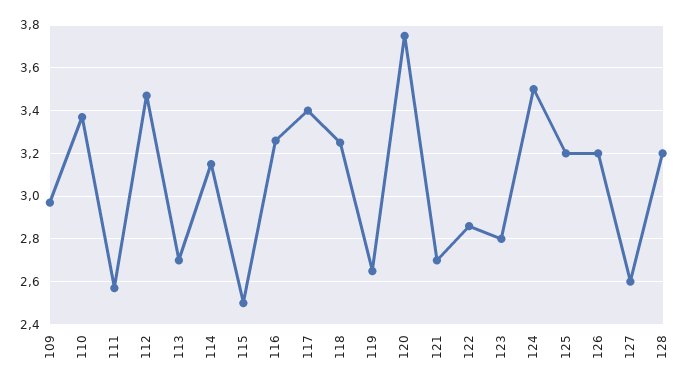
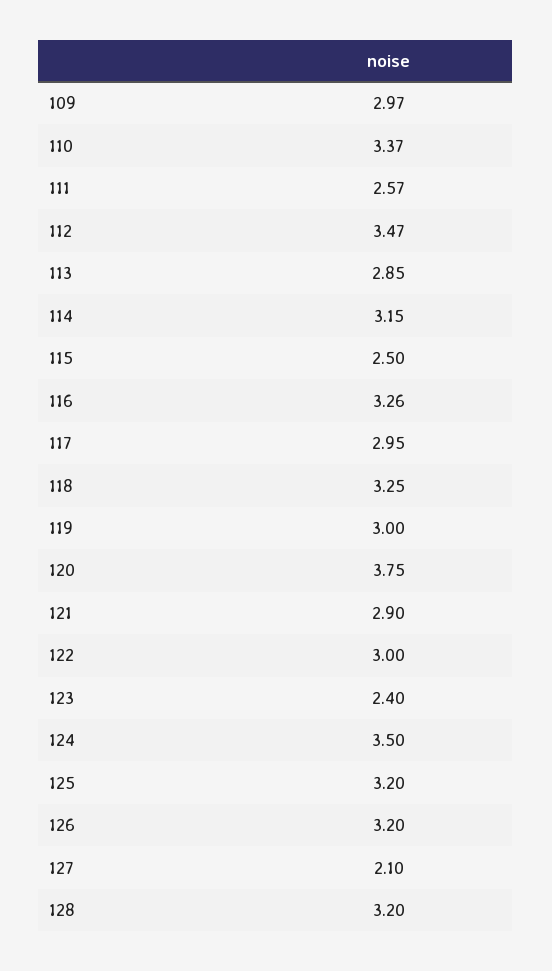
  {
    "109": 2.97,
    "110": 3.37,
    "111": 2.57,
    "112": 3.47,
-   "113": 2.7,
+   "113": 2.85,
    "114": 3.15,
    "115": 2.5,
    "116": 3.26,
-   "117": 3.4,
+   "117": 2.95,
    "118": 3.25,
-   "119": 2.65,
+   "119": 3,
    "120": 3.75,
-   "121": 2.7,
+   "121": 2.9,
-   "122": 2.85,
+   "122": 3,
-   "123": 2.8,
+   "123": 2.4,
    "124": 3.5,
    "125": 3.2,
    "126": 3.2,
-   "127": 2.6,
+   "127": 2.1,
    "128": 3.2
  }

